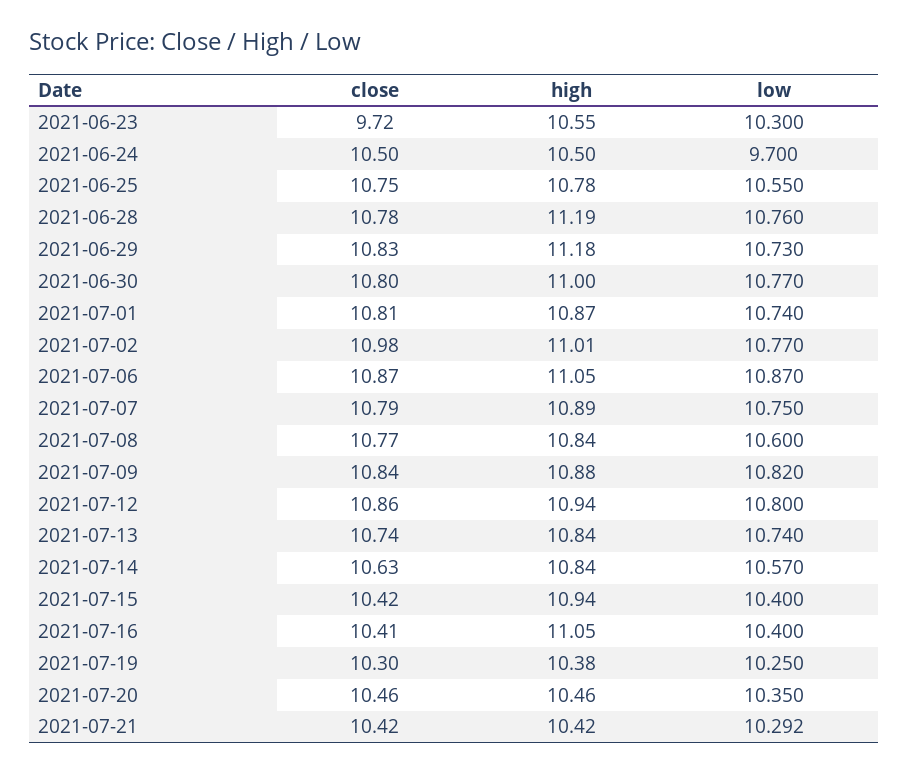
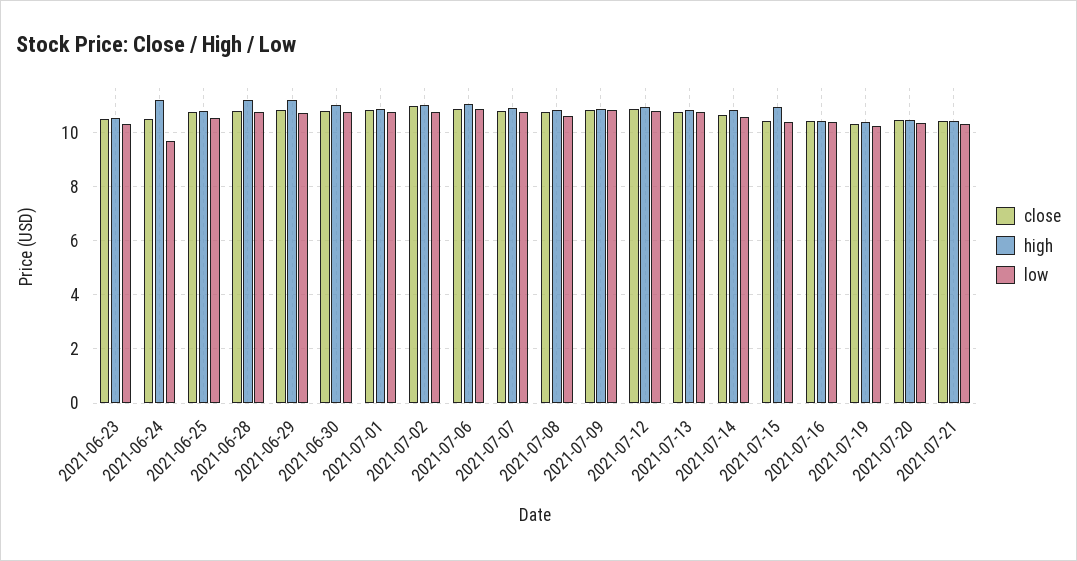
  {
    "close": {
-     "2021-06-23": 9.72,
+     "2021-06-23": 10.5,
      "2021-06-24": 10.5,
      "2021-06-25": 10.75,
      "2021-06-28": 10.78,
      "2021-06-29": 10.83,
      "2021-06-30": 10.8,
      "2021-07-01": 10.81,
      "2021-07-02": 10.98,
      "2021-07-06": 10.87,
      "2021-07-07": 10.79,
      "2021-07-08": 10.77,
      "2021-07-09": 10.84,
      "2021-07-12": 10.86,
      "2021-07-13": 10.74,
      "2021-07-14": 10.63,
      "2021-07-15": 10.42,
      "2021-07-16": 10.41,
      "2021-07-19": 10.3,
      "2021-07-20": 10.46,
      "2021-07-21": 10.42
    },
    "high": {
      "2021-06-23": 10.55,
-     "2021-06-24": 10.5,
+     "2021-06-24": 11.25,
      "2021-06-25": 10.78,
      "2021-06-28": 11.19,
      "2021-06-29": 11.18,
      "2021-06-30": 11,
      "2021-07-01": 10.87,
      "2021-07-02": 11.01,
      "2021-07-06": 11.05,
      "2021-07-07": 10.89,
      "2021-07-08": 10.84,
      "2021-07-09": 10.88,
      "2021-07-12": 10.94,
      "2021-07-13": 10.84,
      "2021-07-14": 10.84,
      "2021-07-15": 10.94,
-     "2021-07-16": 11.05,
+     "2021-07-16": 10.5,
      "2021-07-19": 10.38,
      "2021-07-20": 10.46,
      "2021-07-21": 10.42
    },
    "low": {
      "2021-06-23": 10.3,
      "2021-06-24": 9.7,
      "2021-06-25": 10.55,
      "2021-06-28": 10.76,
      "2021-06-29": 10.73,
      "2021-06-30": 10.77,
      "2021-07-01": 10.74,
      "2021-07-02": 10.77,
      "2021-07-06": 10.87,
      "2021-07-07": 10.75,
      "2021-07-08": 10.6,
      "2021-07-09": 10.82,
      "2021-07-12": 10.8,
      "2021-07-13": 10.74,
      "2021-07-14": 10.57,
      "2021-07-15": 10.4,
      "2021-07-16": 10.4,
      "2021-07-19": 10.25,
      "2021-07-20": 10.35,
      "2021-07-21": 10.292
    }
  }

